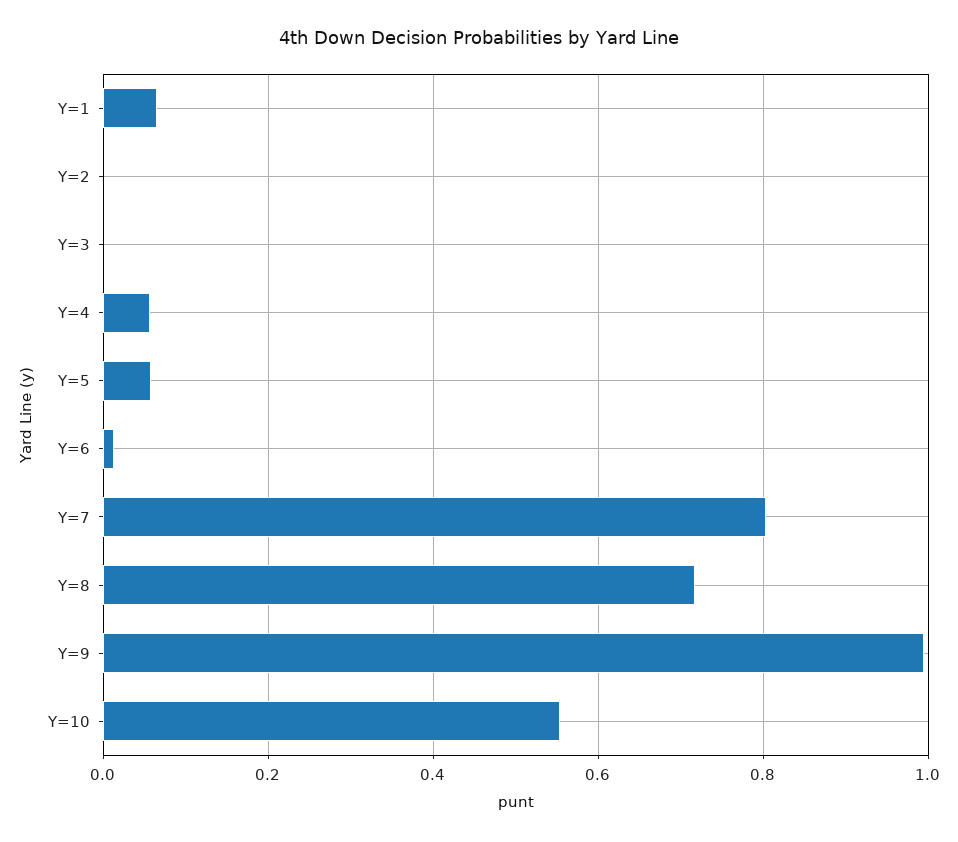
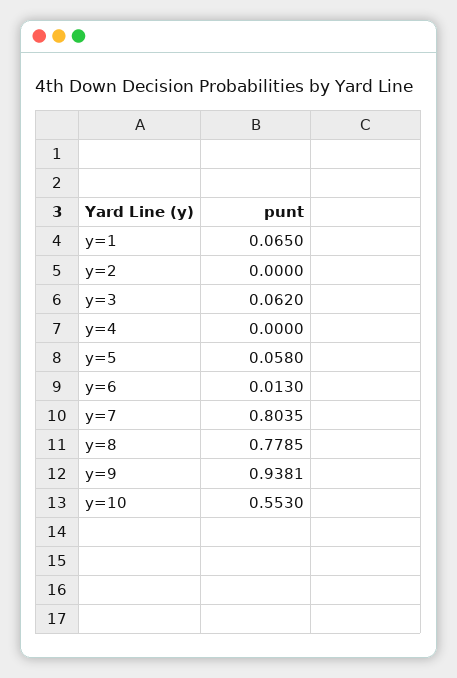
  {
    "Y=1": 0.065,
    "Y=2": 0,
-   "Y=3": 0,
+   "Y=3": 0.062,
-   "Y=4": 0.06,
+   "Y=4": 0,
    "Y=5": 0.058,
    "Y=6": 0.013,
    "Y=7": 0.8035,
-   "Y=8": 0.72,
+   "Y=8": 0.7785,
-   "Y=9": 1,
+   "Y=9": 0.9381,
    "Y=10": 0.553
  }

